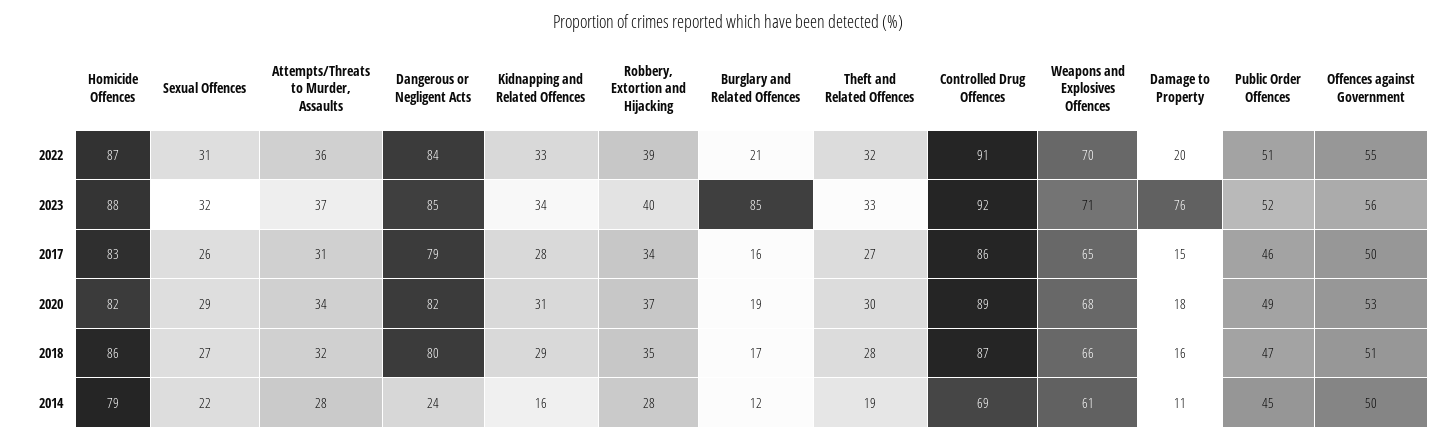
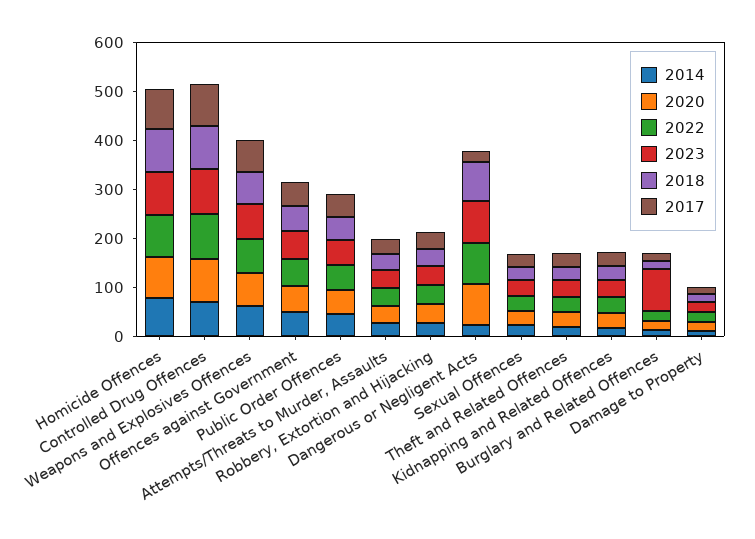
  {
    "2022": {
      "Homicide Offences": 87,
      "Sexual Offences": 31,
      "Attempts/Threats to Murder, Assaults": 36,
      "Dangerous or Negligent Acts": 84,
      "Kidnapping and Related Offences": 33,
      "Robbery, Extortion and Hijacking": 39,
      "Burglary and Related Offences": 21,
      "Theft and Related Offences": 32,
      "Controlled Drug Offences": 91,
      "Weapons and Explosives Offences": 70,
      "Damage to Property": 20,
      "Public Order Offences": 51,
      "Offences against Government": 55
    },
    "2023": {
      "Homicide Offences": 88,
      "Sexual Offences": 32,
      "Attempts/Threats to Murder, Assaults": 37,
      "Dangerous or Negligent Acts": 85,
      "Kidnapping and Related Offences": 34,
      "Robbery, Extortion and Hijacking": 40,
      "Burglary and Related Offences": 85,
      "Theft and Related Offences": 33,
      "Controlled Drug Offences": 92,
      "Weapons and Explosives Offences": 71,
-     "Damage to Property": 76,
+     "Damage to Property": 20,
      "Public Order Offences": 52,
      "Offences against Government": 56
    },
    "2017": {
      "Homicide Offences": 83,
      "Sexual Offences": 26,
      "Attempts/Threats to Murder, Assaults": 31,
-     "Dangerous or Negligent Acts": 79,
+     "Dangerous or Negligent Acts": 20,
      "Kidnapping and Related Offences": 28,
      "Robbery, Extortion and Hijacking": 34,
      "Burglary and Related Offences": 16,
      "Theft and Related Offences": 27,
      "Controlled Drug Offences": 86,
      "Weapons and Explosives Offences": 65,
      "Damage to Property": 15,
      "Public Order Offences": 46,
      "Offences against Government": 50
    },
    "2020": {
      "Homicide Offences": 82,
      "Sexual Offences": 29,
      "Attempts/Threats to Murder, Assaults": 34,
      "Dangerous or Negligent Acts": 82,
      "Kidnapping and Related Offences": 31,
      "Robbery, Extortion and Hijacking": 37,
      "Burglary and Related Offences": 19,
      "Theft and Related Offences": 30,
      "Controlled Drug Offences": 89,
      "Weapons and Explosives Offences": 68,
      "Damage to Property": 18,
      "Public Order Offences": 49,
      "Offences against Government": 53
    },
    "2018": {
      "Homicide Offences": 86,
      "Sexual Offences": 27,
      "Attempts/Threats to Murder, Assaults": 32,
      "Dangerous or Negligent Acts": 80,
      "Kidnapping and Related Offences": 29,
      "Robbery, Extortion and Hijacking": 35,
      "Burglary and Related Offences": 17,
      "Theft and Related Offences": 28,
      "Controlled Drug Offences": 87,
      "Weapons and Explosives Offences": 66,
      "Damage to Property": 16,
      "Public Order Offences": 47,
      "Offences against Government": 51
    },
    "2014": {
      "Homicide Offences": 79,
      "Sexual Offences": 22,
      "Attempts/Threats to Murder, Assaults": 28,
      "Dangerous or Negligent Acts": 24,
      "Kidnapping and Related Offences": 16,
      "Robbery, Extortion and Hijacking": 28,
      "Burglary and Related Offences": 12,
      "Theft and Related Offences": 19,
      "Controlled Drug Offences": 69,
      "Weapons and Explosives Offences": 61,
      "Damage to Property": 11,
      "Public Order Offences": 45,
      "Offences against Government": 50
    }
  }

